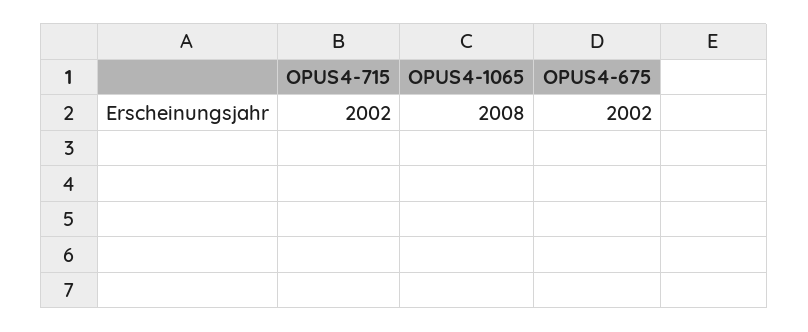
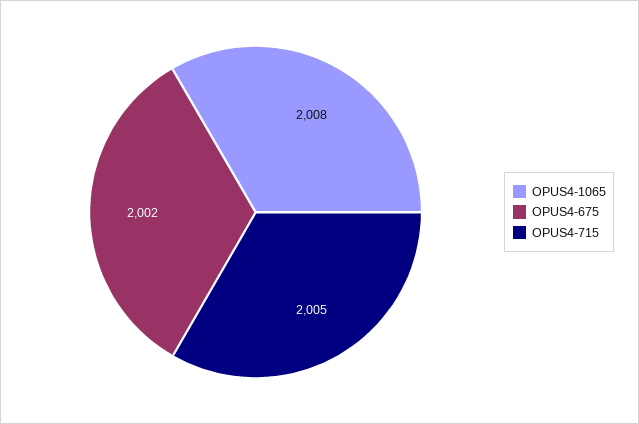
  {
-   "OPUS4-715": 2002,
+   "OPUS4-715": 2005,
    "OPUS4-1065": 2008,
    "OPUS4-675": 2002
  }

